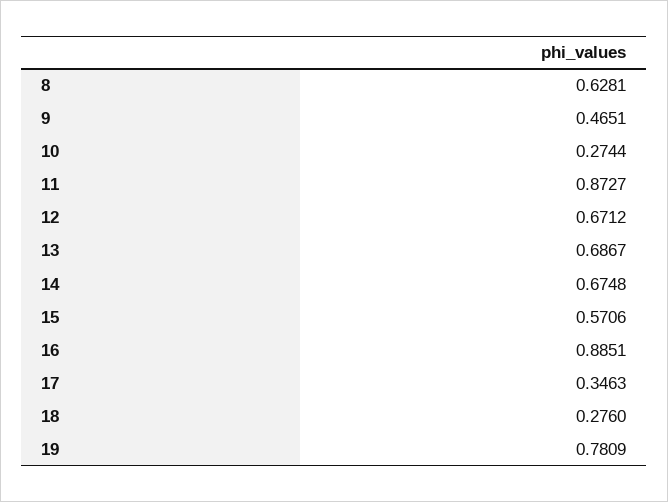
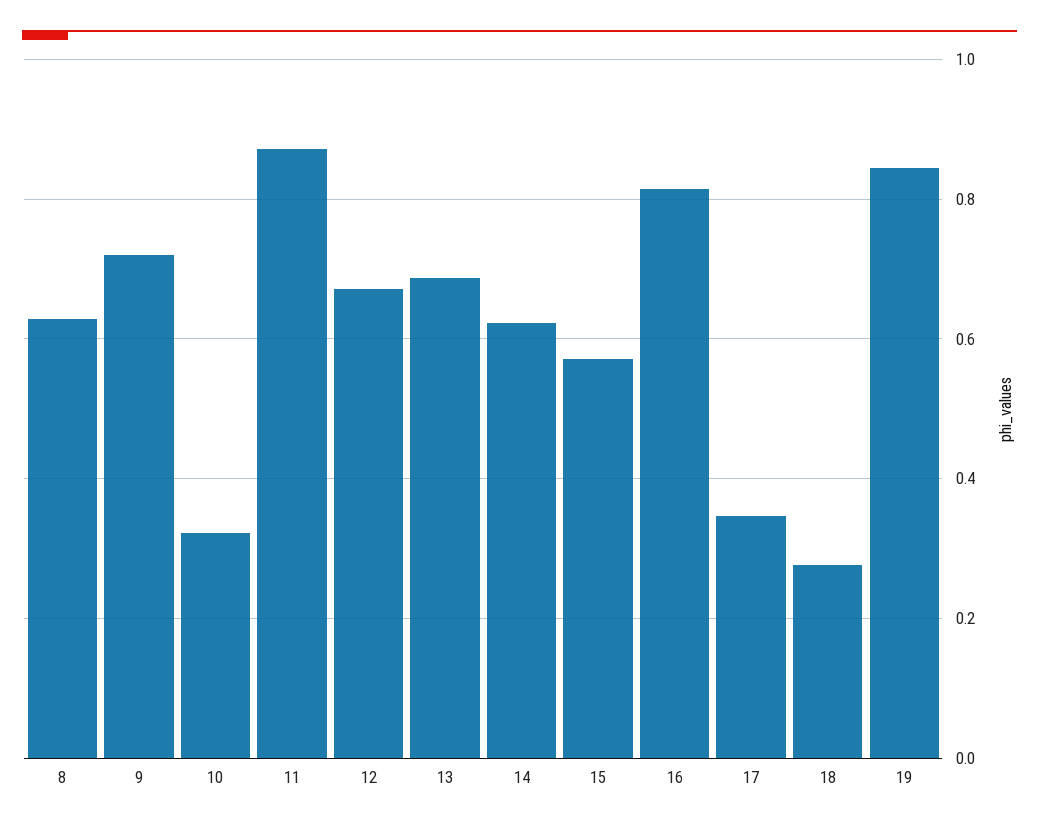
  {
    "8": 0.6281,
-   "9": 0.4651,
+   "9": 0.72,
-   "10": 0.2744,
+   "10": 0.32,
    "11": 0.8727,
    "12": 0.6712,
    "13": 0.6867,
-   "14": 0.6748,
+   "14": 0.62,
    "15": 0.5706,
-   "16": 0.8851,
+   "16": 0.82,
    "17": 0.3463,
    "18": 0.276,
-   "19": 0.7809
+   "19": 0.84
  }

